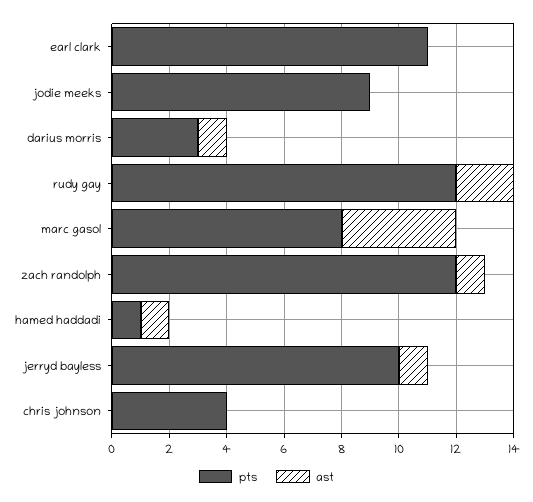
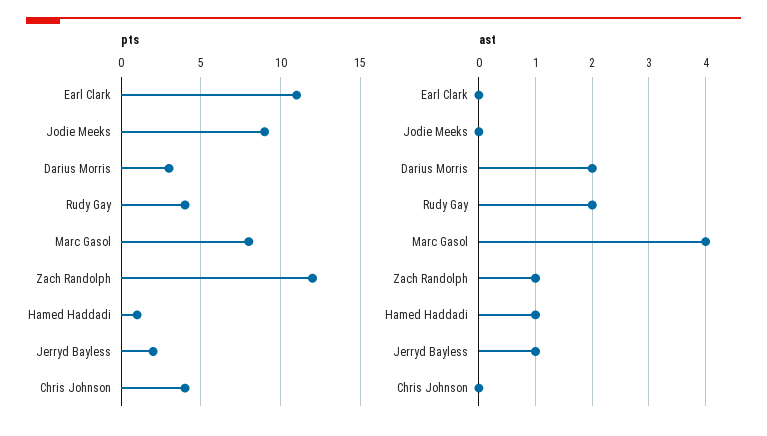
  {
    "pts": {
      "earl clark": 11,
      "jodie meeks": 9,
      "darius morris": 3,
-     "rudy gay": 12,
+     "rudy gay": 4,
      "marc gasol": 8,
      "zach randolph": 12,
      "hamed haddadi": 1,
-     "jerryd bayless": 10,
+     "jerryd bayless": 2,
      "chris johnson": 4
    },
    "ast": {
      "earl clark": 0,
      "jodie meeks": 0,
-     "darius morris": 1,
+     "darius morris": 2,
      "rudy gay": 2,
      "marc gasol": 4,
      "zach randolph": 1,
      "hamed haddadi": 1,
      "jerryd bayless": 1,
      "chris johnson": 0
    }
  }

